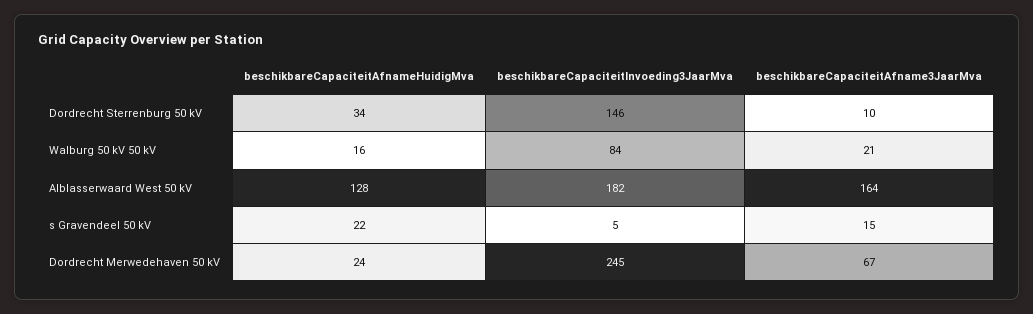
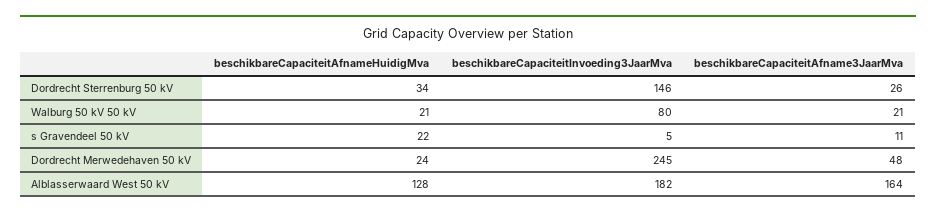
  {
    "beschikbareCapaciteitAfnameHuidigMva": {
      "Dordrecht Sterrenburg 50 kV": 34,
-     "Walburg 50 kV 50 kV": 16,
+     "Walburg 50 kV 50 kV": 21,
      "Alblasserwaard West 50 kV": 128,
      "s Gravendeel 50 kV": 22,
      "Dordrecht Merwedehaven 50 kV": 24
    },
    "beschikbareCapaciteitInvoeding3JaarMva": {
      "Dordrecht Sterrenburg 50 kV": 146,
-     "Walburg 50 kV 50 kV": 84,
+     "Walburg 50 kV 50 kV": 80,
      "Alblasserwaard West 50 kV": 182,
      "s Gravendeel 50 kV": 5,
      "Dordrecht Merwedehaven 50 kV": 245
    },
    "beschikbareCapaciteitAfname3JaarMva": {
-     "Dordrecht Sterrenburg 50 kV": 10,
+     "Dordrecht Sterrenburg 50 kV": 26,
      "Walburg 50 kV 50 kV": 21,
      "Alblasserwaard West 50 kV": 164,
-     "s Gravendeel 50 kV": 15,
+     "s Gravendeel 50 kV": 11,
-     "Dordrecht Merwedehaven 50 kV": 67
+     "Dordrecht Merwedehaven 50 kV": 48
    }
  }

